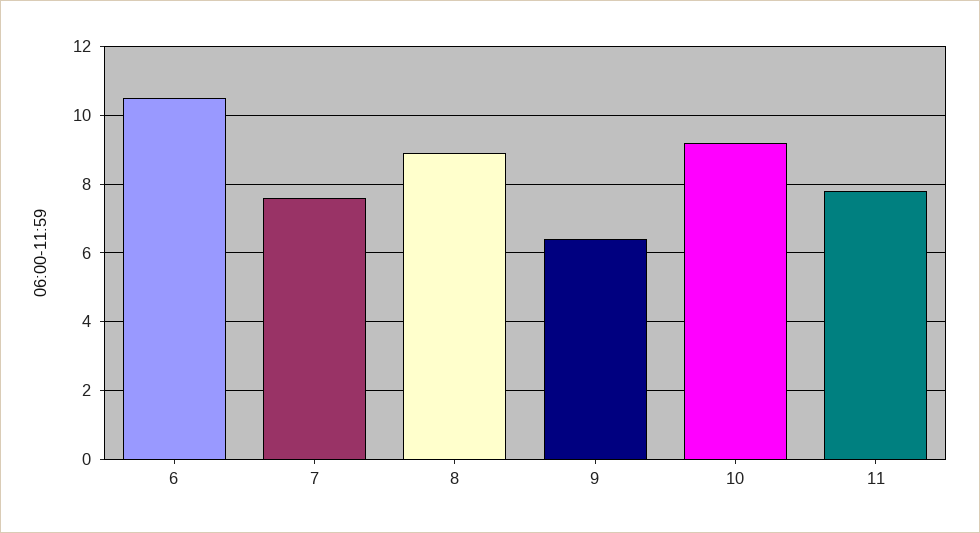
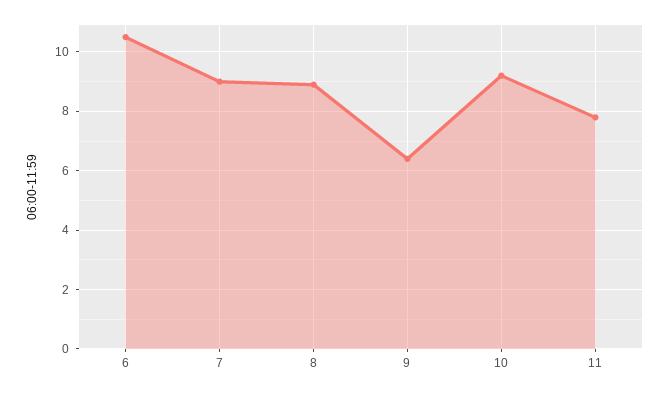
  {
    "6": 10.5,
-   "7": 7.5,
+   "7": 9,
    "8": 9,
    "9": 6.5,
    "10": 9,
    "11": 8
  }

